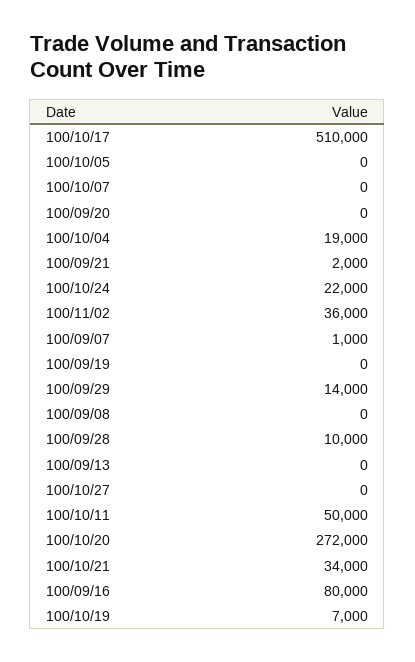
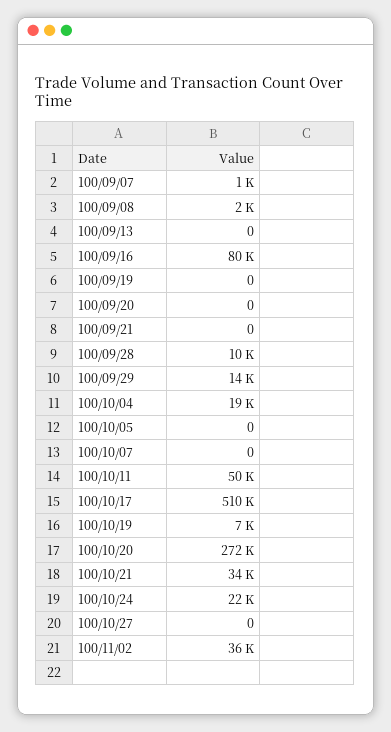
  {
    "100/10/17": 510000,
    "100/10/05": 0,
    "100/10/07": 0,
    "100/09/20": 0,
    "100/10/04": 19000,
-   "100/09/21": 2000,
+   "100/09/21": 0,
    "100/10/24": 22000,
    "100/11/02": 36000,
    "100/09/07": 1000,
    "100/09/19": 0,
    "100/09/29": 14000,
-   "100/09/08": 0,
+   "100/09/08": 2000,
    "100/09/28": 10000,
    "100/09/13": 0,
    "100/10/27": 0,
    "100/10/11": 50000,
    "100/10/20": 272000,
    "100/10/21": 34000,
    "100/09/16": 80000,
    "100/10/19": 7000
  }

